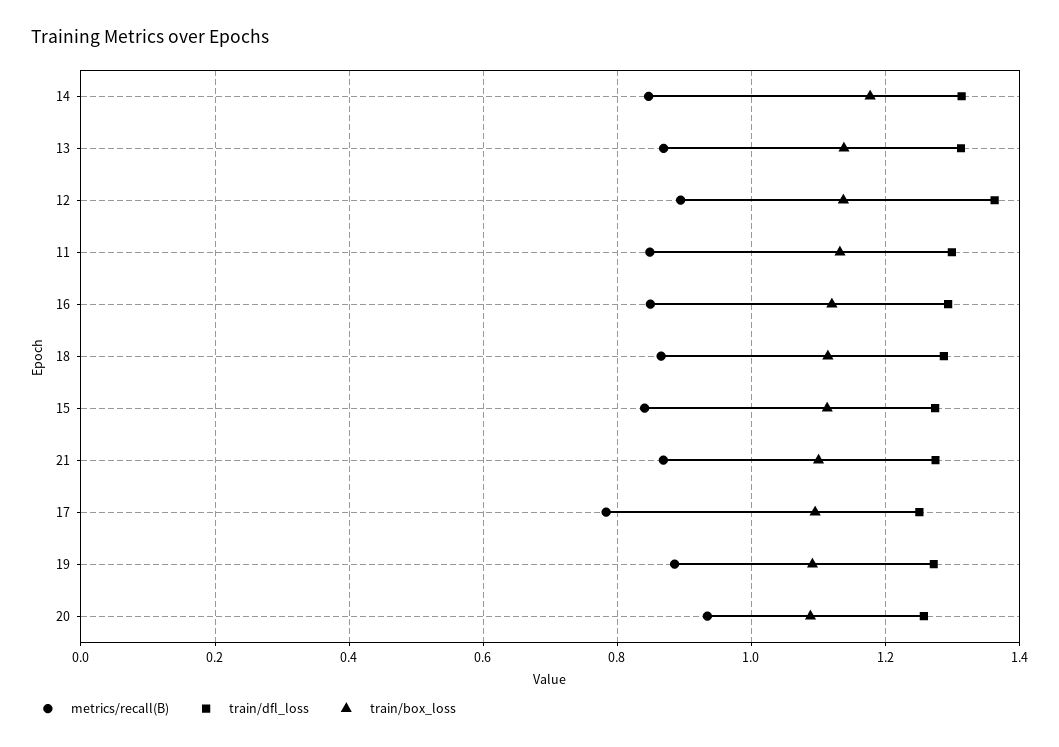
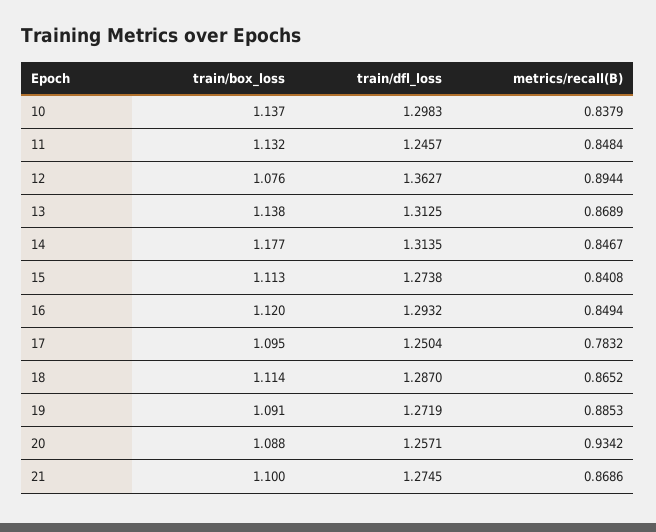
  {
    "metrics/recall(B)": {
      "14": 0.8467,
      "13": 0.8689,
      "12": 0.8944,
      "11": 0.8484,
      "16": 0.8494,
      "18": 0.8652,
      "15": 0.8408,
      "21": 0.8686,
      "17": 0.7832,
      "19": 0.8853,
-     "20": 0.9342
+     "20": 0.9342,
+     "10": 0.8379
    },
    "train/dfl_loss": {
      "14": 1.3135,
      "13": 1.3125,
      "12": 1.3627,
-     "11": 1.3,
+     "11": 1.2457,
      "16": 1.2932,
      "18": 1.287,
      "15": 1.2738,
      "21": 1.2745,
      "17": 1.2504,
      "19": 1.2719,
-     "20": 1.2571
+     "20": 1.2571,
+     "10": 1.2983
    },
    "train/box_loss": {
      "14": 1.177,
      "13": 1.138,
-     "12": 1.14,
+     "12": 1.076,
      "11": 1.132,
      "16": 1.12,
      "18": 1.114,
      "15": 1.113,
      "21": 1.1,
      "17": 1.095,
      "19": 1.091,
-     "20": 1.088
+     "20": 1.088,
+     "10": 1.137
    }
  }

